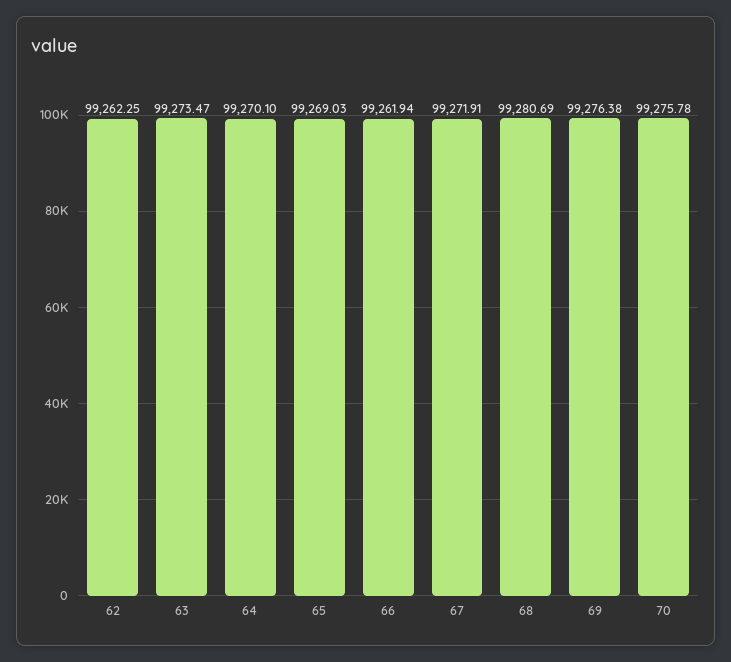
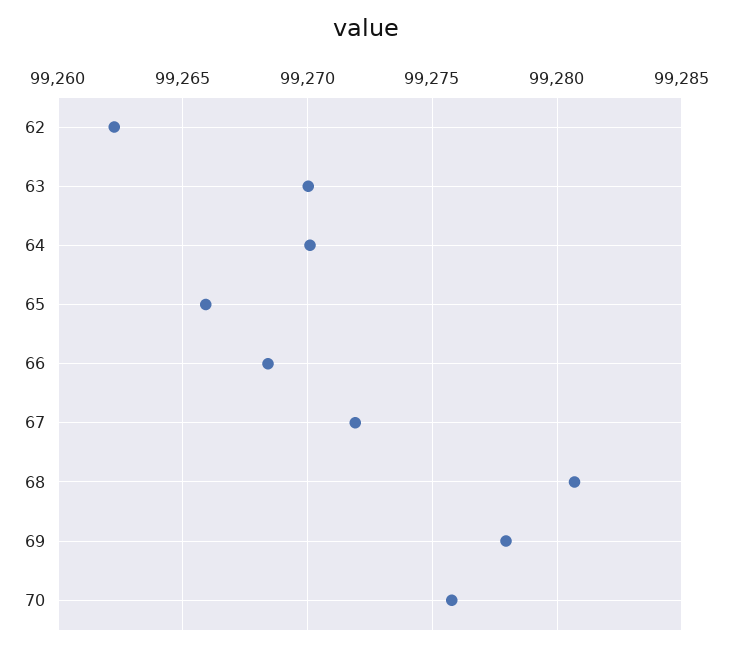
  {
    "62": 99262.25,
-   "63": 99273.47,
+   "63": 99270,
    "64": 99270.1,
-   "65": 99269.03,
+   "65": 99266,
-   "66": 99261.94,
+   "66": 99268.5,
    "67": 99271.91,
    "68": 99280.69,
-   "69": 99276.38,
+   "69": 99278,
    "70": 99275.78
  }

